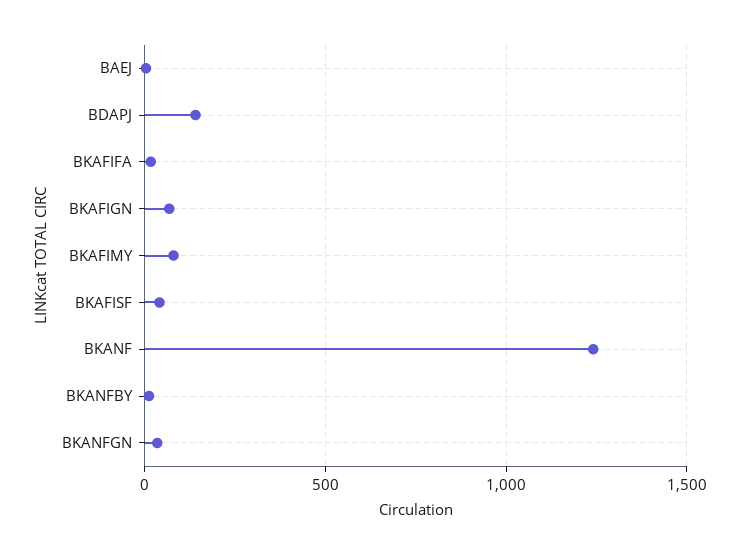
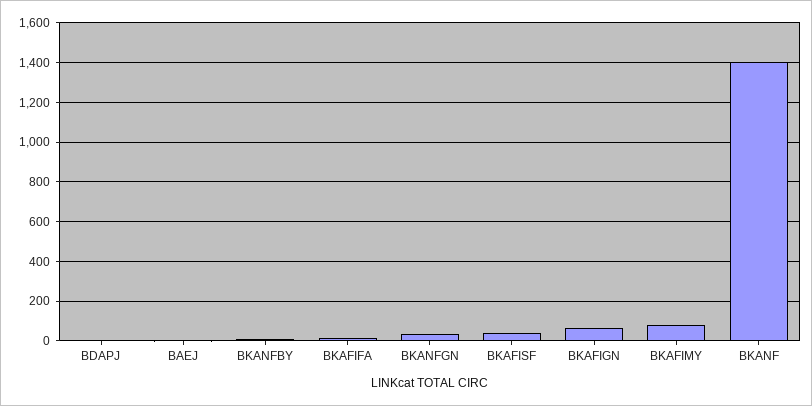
  {
    "BAEJ": 0,
-   "BDAPJ": 150,
+   "BDAPJ": 0,
    "BKAFIFA": 0,
    "BKAFIGN": 50,
    "BKAFIMY": 100,
    "BKAFISF": 50,
-   "BKANF": 1250,
+   "BKANF": 1400,
    "BKANFBY": 0,
    "BKANFGN": 50
  }

